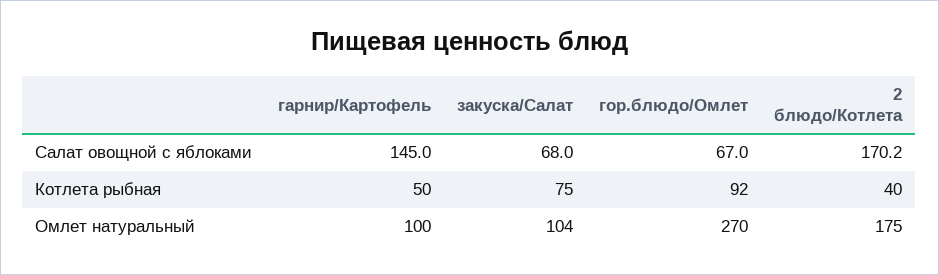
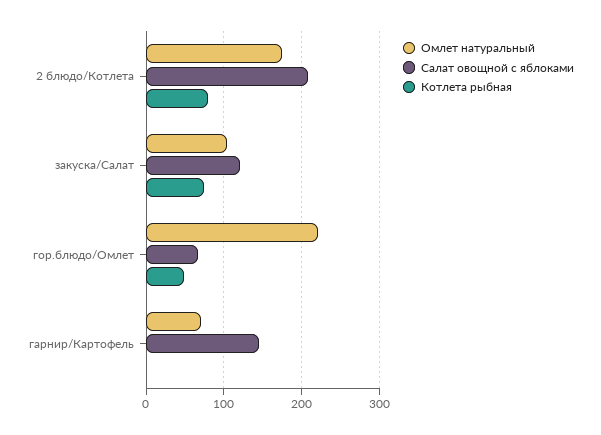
  {
    "Салат овощной с яблоками": {
      "гарнир/Картофель": 145,
-     "закуска/Салат": 68,
+     "закуска/Салат": 120,
      "гор.блюдо/Омлет": 67,
-     "2 блюдо/Котлета": 170.2
+     "2 блюдо/Котлета": 210
    },
    "Котлета рыбная": {
-     "гарнир/Картофель": 50,
+     "гарнир/Картофель": 0,
      "закуска/Салат": 75,
-     "гор.блюдо/Омлет": 92,
+     "гор.блюдо/Омлет": 50,
-     "2 блюдо/Котлета": 40
+     "2 блюдо/Котлета": 80
    },
    "Омлет натуральный": {
-     "гарнир/Картофель": 100,
+     "гарнир/Картофель": 70,
      "закуска/Салат": 104,
-     "гор.блюдо/Омлет": 270,
+     "гор.блюдо/Омлет": 220,
      "2 блюдо/Котлета": 175
    }
  }

